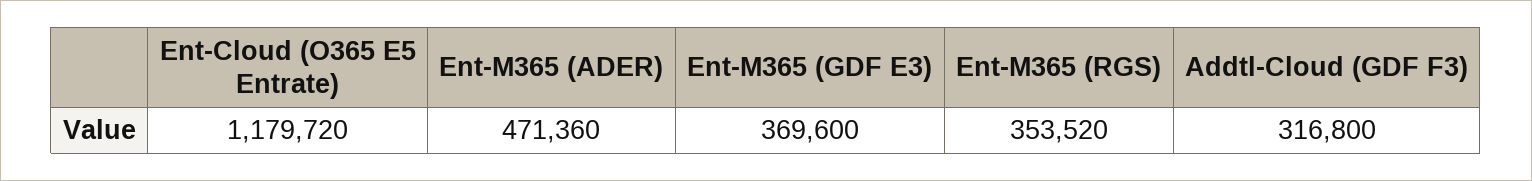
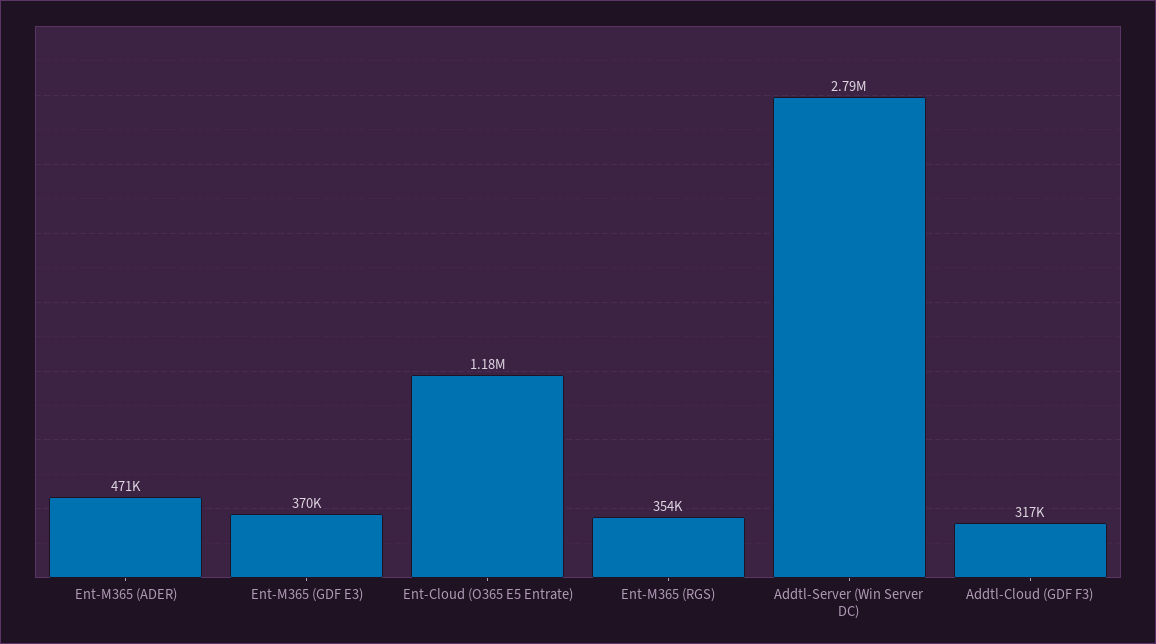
  {
    "Ent-Cloud (O365 E5 Entrate)": 1179720,
    "Ent-M365 (ADER)": 471360,
    "Ent-M365 (GDF E3)": 369600,
    "Ent-M365 (RGS)": 353520,
-   "Addtl-Cloud (GDF F3)": 316800
+   "Addtl-Cloud (GDF F3)": 316800,
+   "Addtl-Server (Win Server DC)": 2790000
  }

